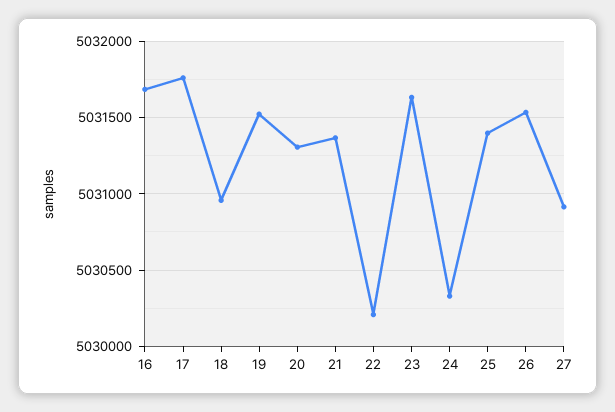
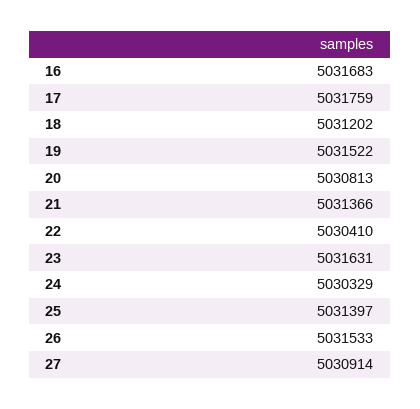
  {
    "16": 5031683,
    "17": 5031759,
-   "18": 5030950,
+   "18": 5031202,
    "19": 5031522,
-   "20": 5031300,
+   "20": 5030813,
    "21": 5031366,
-   "22": 5030200,
+   "22": 5030410,
    "23": 5031631,
    "24": 5030329,
    "25": 5031397,
    "26": 5031533,
    "27": 5030914
  }

